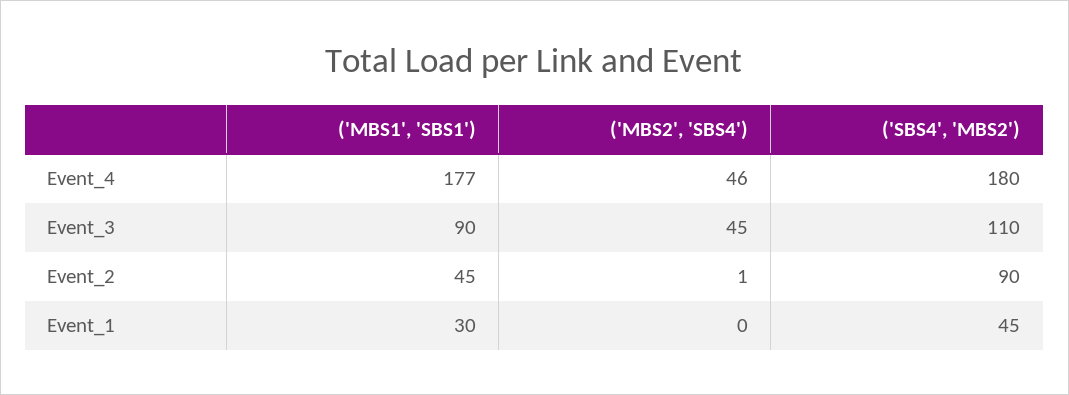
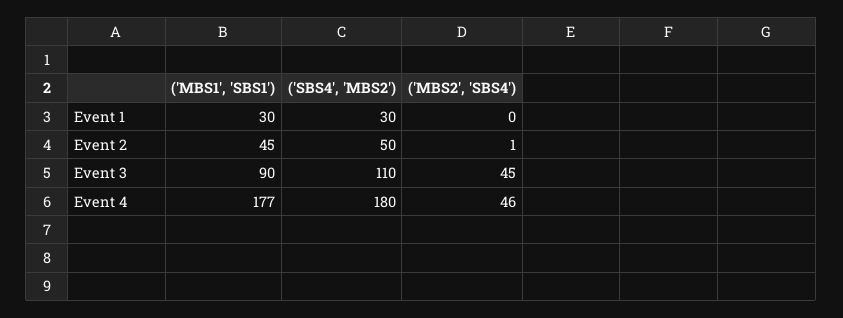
  {
    "('MBS1', 'SBS1')": {
      "Event_4": 177,
      "Event_3": 90,
      "Event_2": 45,
      "Event_1": 30
    },
    "('MBS2', 'SBS4')": {
      "Event_4": 46,
      "Event_3": 45,
      "Event_2": 1,
      "Event_1": 0
    },
    "('SBS4', 'MBS2')": {
      "Event_4": 180,
      "Event_3": 110,
-     "Event_2": 90,
+     "Event_2": 50,
-     "Event_1": 45
+     "Event_1": 30
    }
  }

